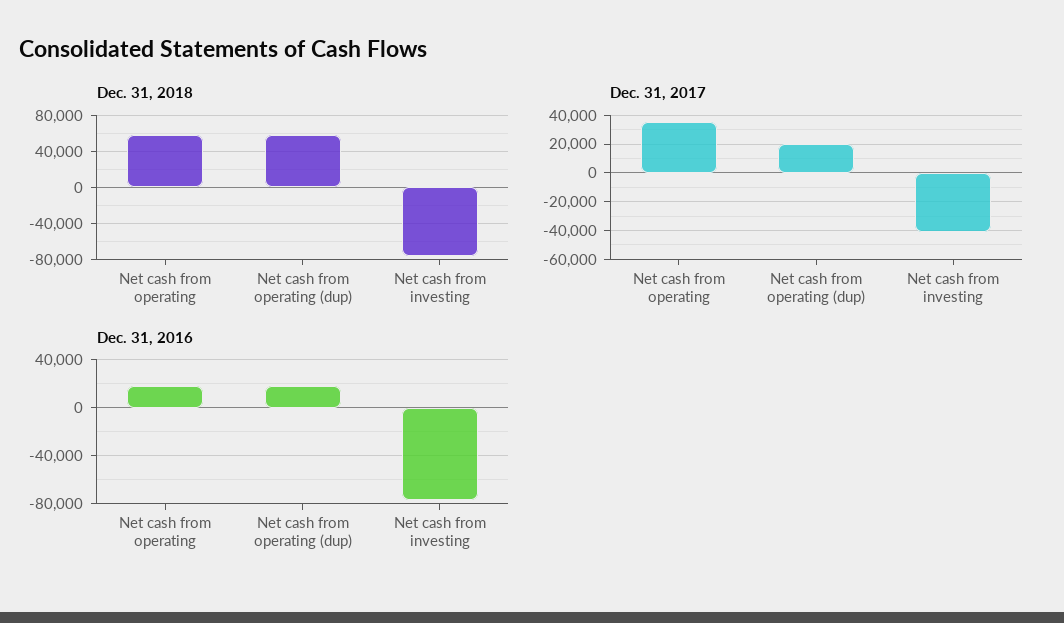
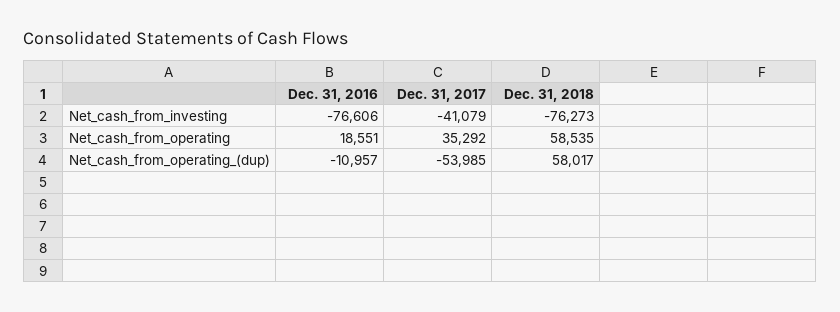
  {
    "Dec. 31, 2018": {
      "Net cash from operating": 58535,
      "Net cash from operating (dup)": 58017,
      "Net cash from investing": -76273
    },
    "Dec. 31, 2017": {
      "Net cash from operating": 35292,
-     "Net cash from operating (dup)": 20000,
+     "Net cash from operating (dup)": -53985,
      "Net cash from investing": -41079
    },
    "Dec. 31, 2016": {
      "Net cash from operating": 18551,
-     "Net cash from operating (dup)": 20000,
+     "Net cash from operating (dup)": -10957,
      "Net cash from investing": -76606
    }
  }

